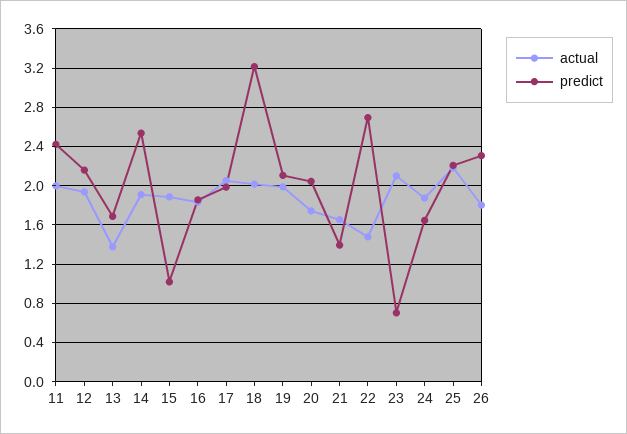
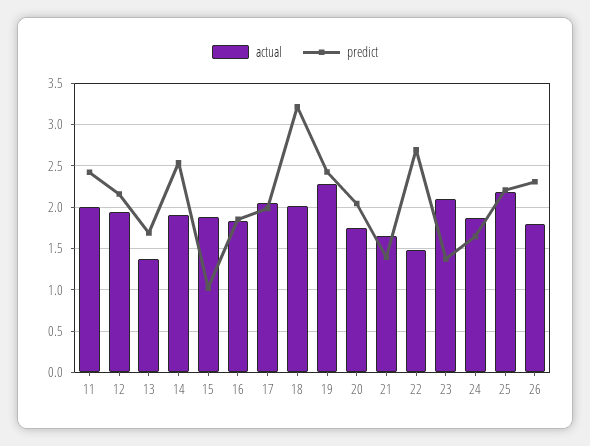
  {
    "actual": {
      "11": 2,
      "12": 1.9,
      "13": 1.4,
      "14": 1.9,
      "15": 1.9,
      "16": 1.8,
      "17": 2.1,
      "18": 2,
-     "19": 2,
+     "19": 2.3,
      "20": 1.7,
      "21": 1.7,
      "22": 1.5,
      "23": 2.1,
      "24": 1.9,
      "25": 2.2,
      "26": 1.8
    },
    "predict": {
      "11": 2.4,
      "12": 2.2,
      "13": 1.7,
      "14": 2.5,
      "15": 1,
      "16": 1.9,
      "17": 2,
      "18": 3.2,
-     "19": 2.1,
+     "19": 2.4,
      "20": 2,
      "21": 1.4,
      "22": 2.7,
-     "23": 0.7,
+     "23": 1.4,
      "24": 1.6,
      "25": 2.2,
      "26": 2.3
    }
  }

